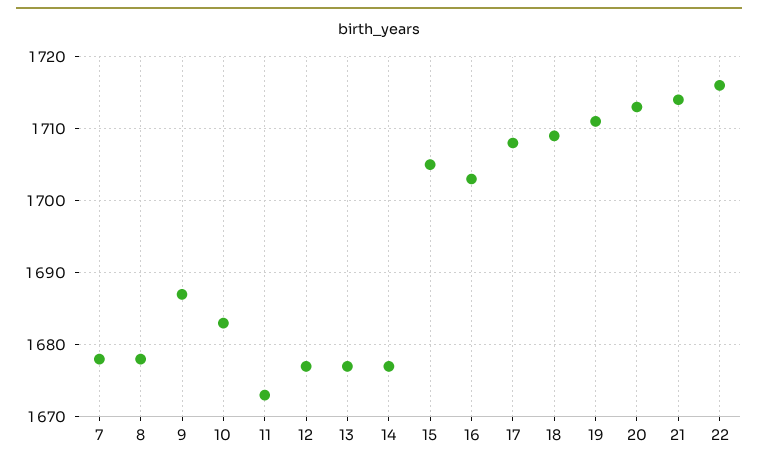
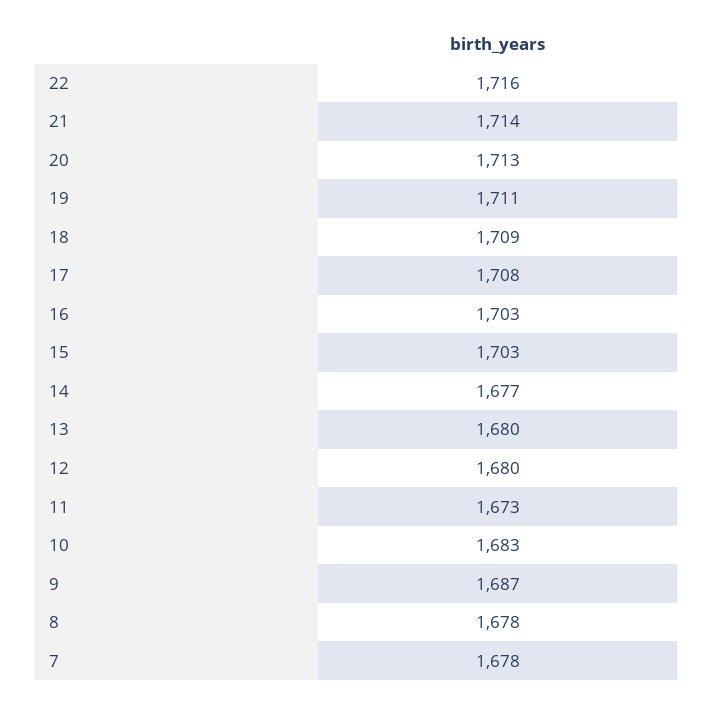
  {
    "7": 1678,
    "8": 1678,
    "9": 1687,
    "10": 1683,
    "11": 1673,
-   "12": 1677,
+   "12": 1680,
-   "13": 1677,
+   "13": 1680,
    "14": 1677,
-   "15": 1705,
+   "15": 1703,
    "16": 1703,
    "17": 1708,
    "18": 1709,
    "19": 1711,
    "20": 1713,
    "21": 1714,
    "22": 1716
  }

